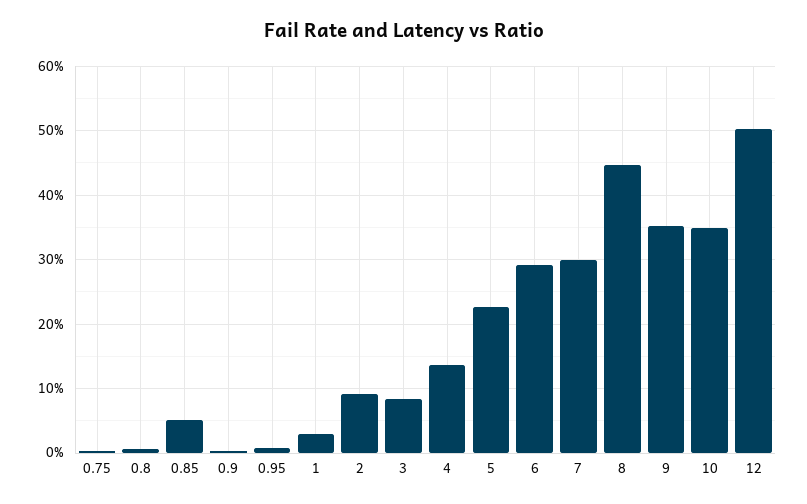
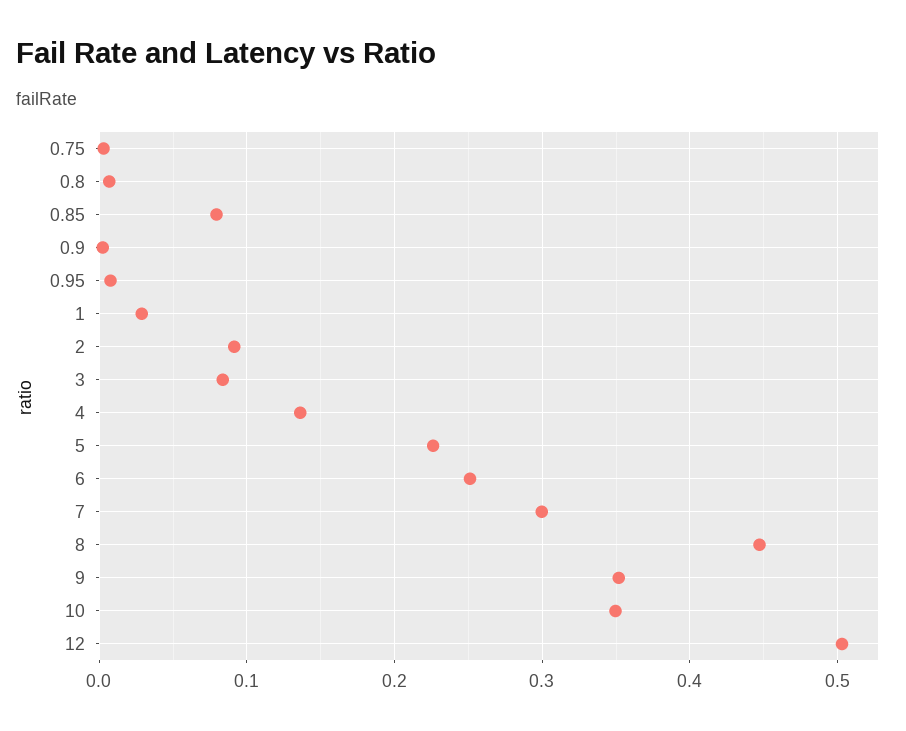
  {
    "0.75": 0,
    "0.8": 0.01,
-   "0.85": 0.05,
+   "0.85": 0.08,
    "0.9": 0,
    "0.95": 0.01,
    "1": 0.03,
    "2": 0.09,
    "3": 0.08,
    "4": 0.14,
    "5": 0.23,
-   "6": 0.29,
+   "6": 0.25,
    "7": 0.3,
    "8": 0.45,
    "9": 0.35,
    "10": 0.35,
    "12": 0.5
  }

